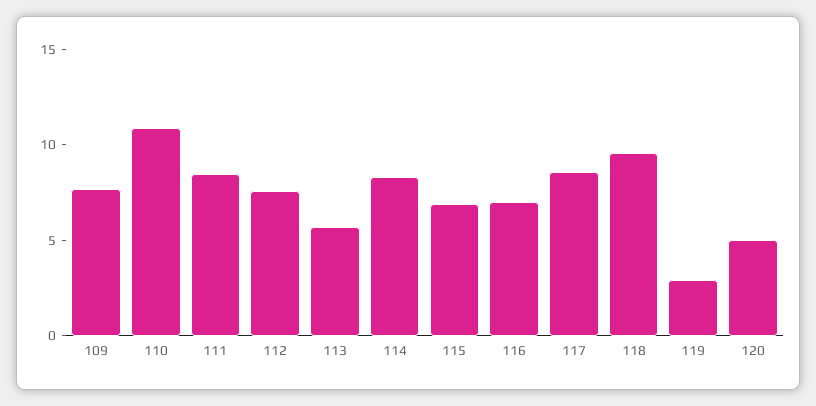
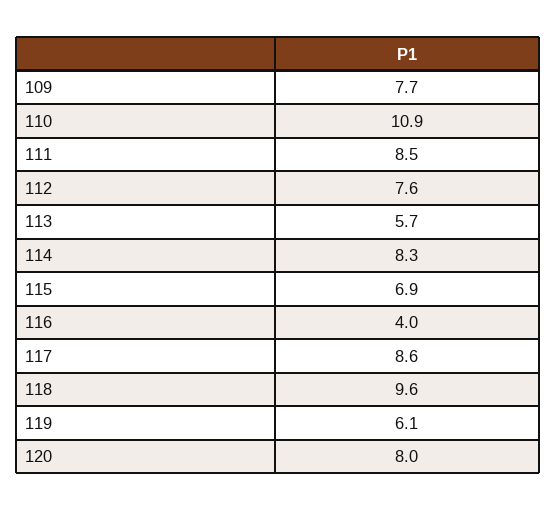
  {
    "109": 7.7,
    "110": 10.9,
    "111": 8.5,
    "112": 7.6,
    "113": 5.7,
    "114": 8.3,
    "115": 6.9,
-   "116": 7,
+   "116": 4,
    "117": 8.6,
    "118": 9.6,
-   "119": 3,
+   "119": 6.1,
-   "120": 5
+   "120": 8
  }

